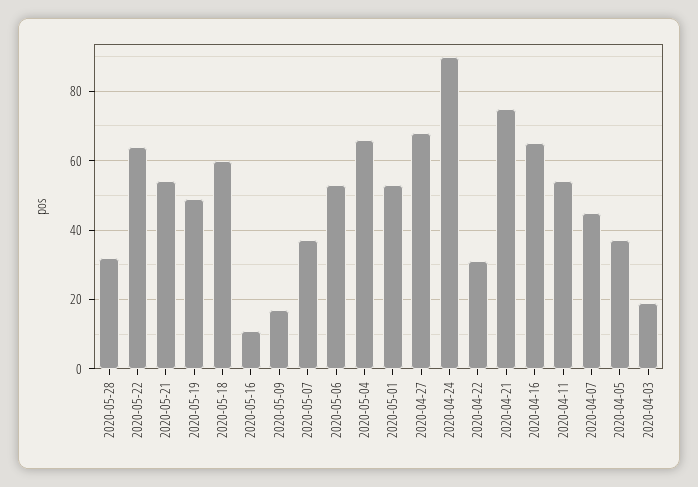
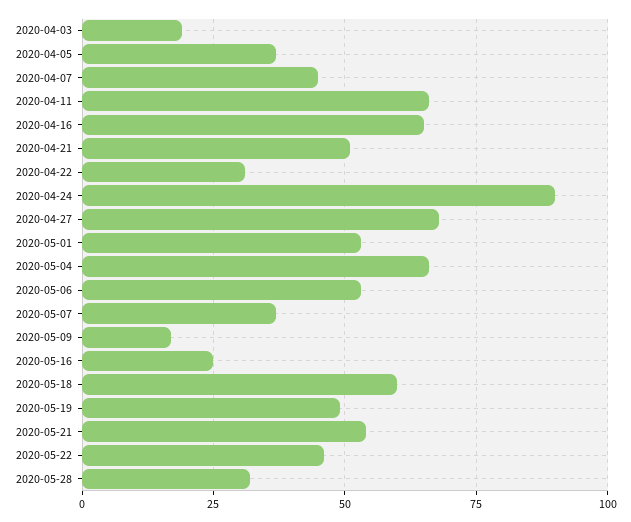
  {
    "2020-05-28": 30,
-   "2020-05-22": 65,
+   "2020-05-22": 45,
    "2020-05-21": 55,
    "2020-05-19": 50,
    "2020-05-18": 60,
-   "2020-05-16": 10,
+   "2020-05-16": 25,
    "2020-05-09": 15,
    "2020-05-07": 35,
    "2020-05-06": 55,
    "2020-05-04": 65,
    "2020-05-01": 55,
    "2020-04-27": 70,
    "2020-04-24": 90,
    "2020-04-22": 30,
-   "2020-04-21": 75,
+   "2020-04-21": 50,
    "2020-04-16": 65,
-   "2020-04-11": 55,
+   "2020-04-11": 65,
    "2020-04-07": 45,
    "2020-04-05": 35,
    "2020-04-03": 20
  }

